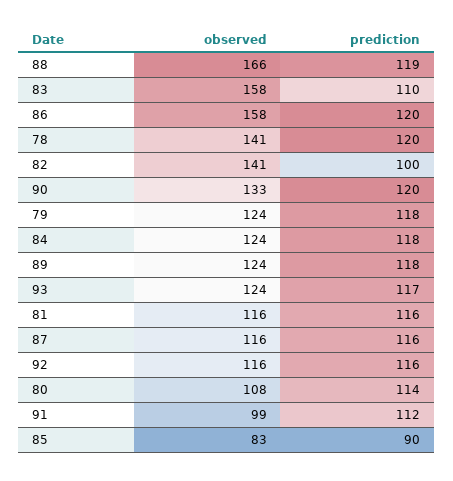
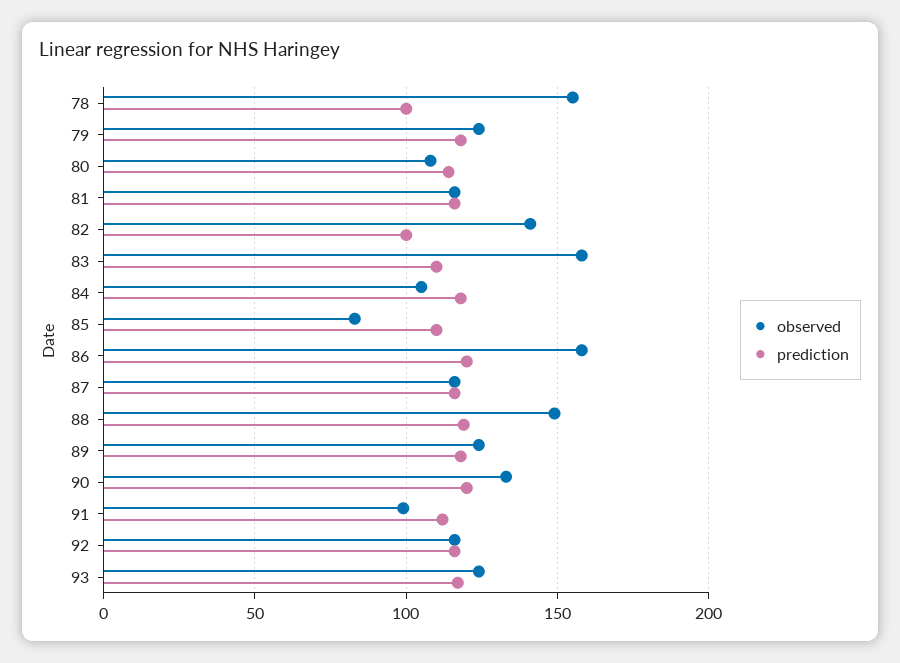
  {
    "observed": {
-     "88": 166,
+     "88": 150,
      "83": 158,
      "86": 158,
-     "78": 141,
+     "78": 155,
      "82": 141,
      "90": 133,
      "79": 124,
-     "84": 124,
+     "84": 105,
      "89": 124,
      "93": 124,
      "81": 116,
      "87": 116,
      "92": 116,
      "80": 108,
      "91": 99,
      "85": 83
    },
    "prediction": {
      "88": 119,
      "83": 110,
      "86": 120,
-     "78": 120,
+     "78": 100,
      "82": 100,
      "90": 120,
      "79": 118,
      "84": 118,
      "89": 118,
      "93": 117,
      "81": 116,
      "87": 116,
      "92": 116,
      "80": 114,
      "91": 112,
-     "85": 90
+     "85": 110
    }
  }

